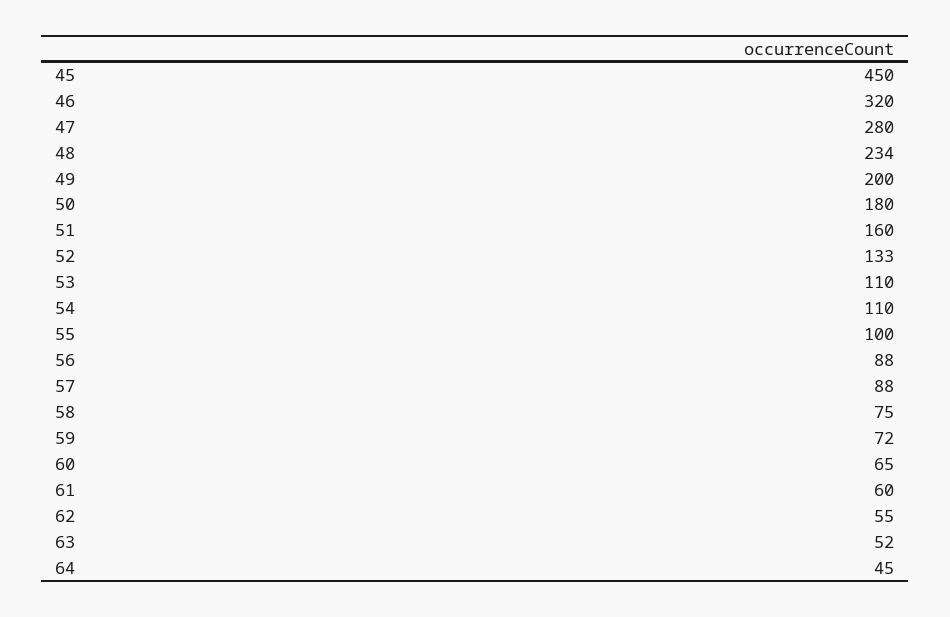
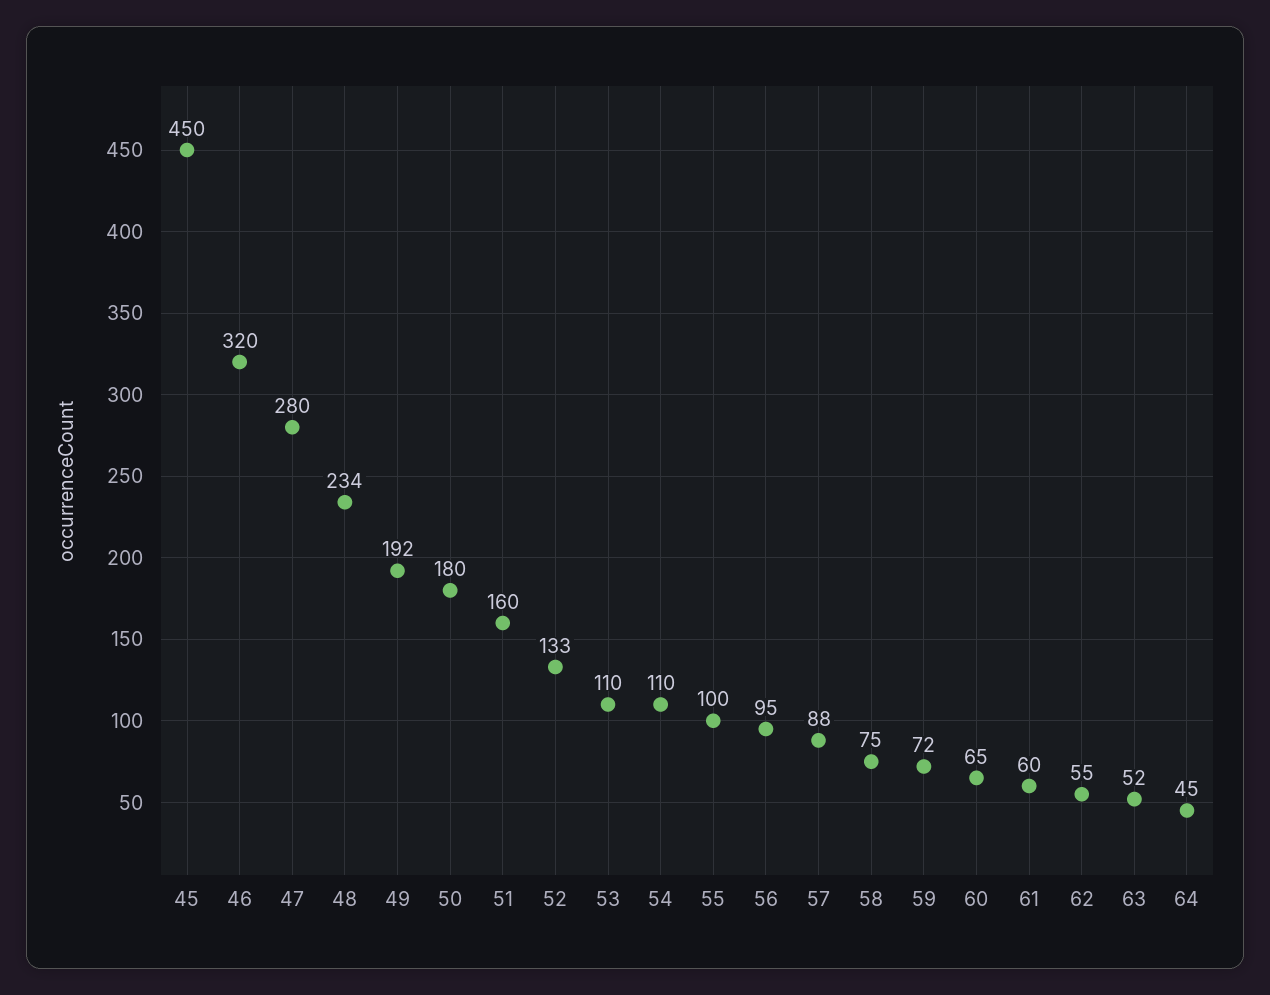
  {
    "45": 450,
    "46": 320,
    "47": 280,
    "48": 234,
-   "49": 200,
+   "49": 192,
    "50": 180,
    "51": 160,
    "52": 133,
    "53": 110,
    "54": 110,
    "55": 100,
-   "56": 88,
+   "56": 95,
    "57": 88,
    "58": 75,
    "59": 72,
    "60": 65,
    "61": 60,
    "62": 55,
    "63": 52,
    "64": 45
  }

